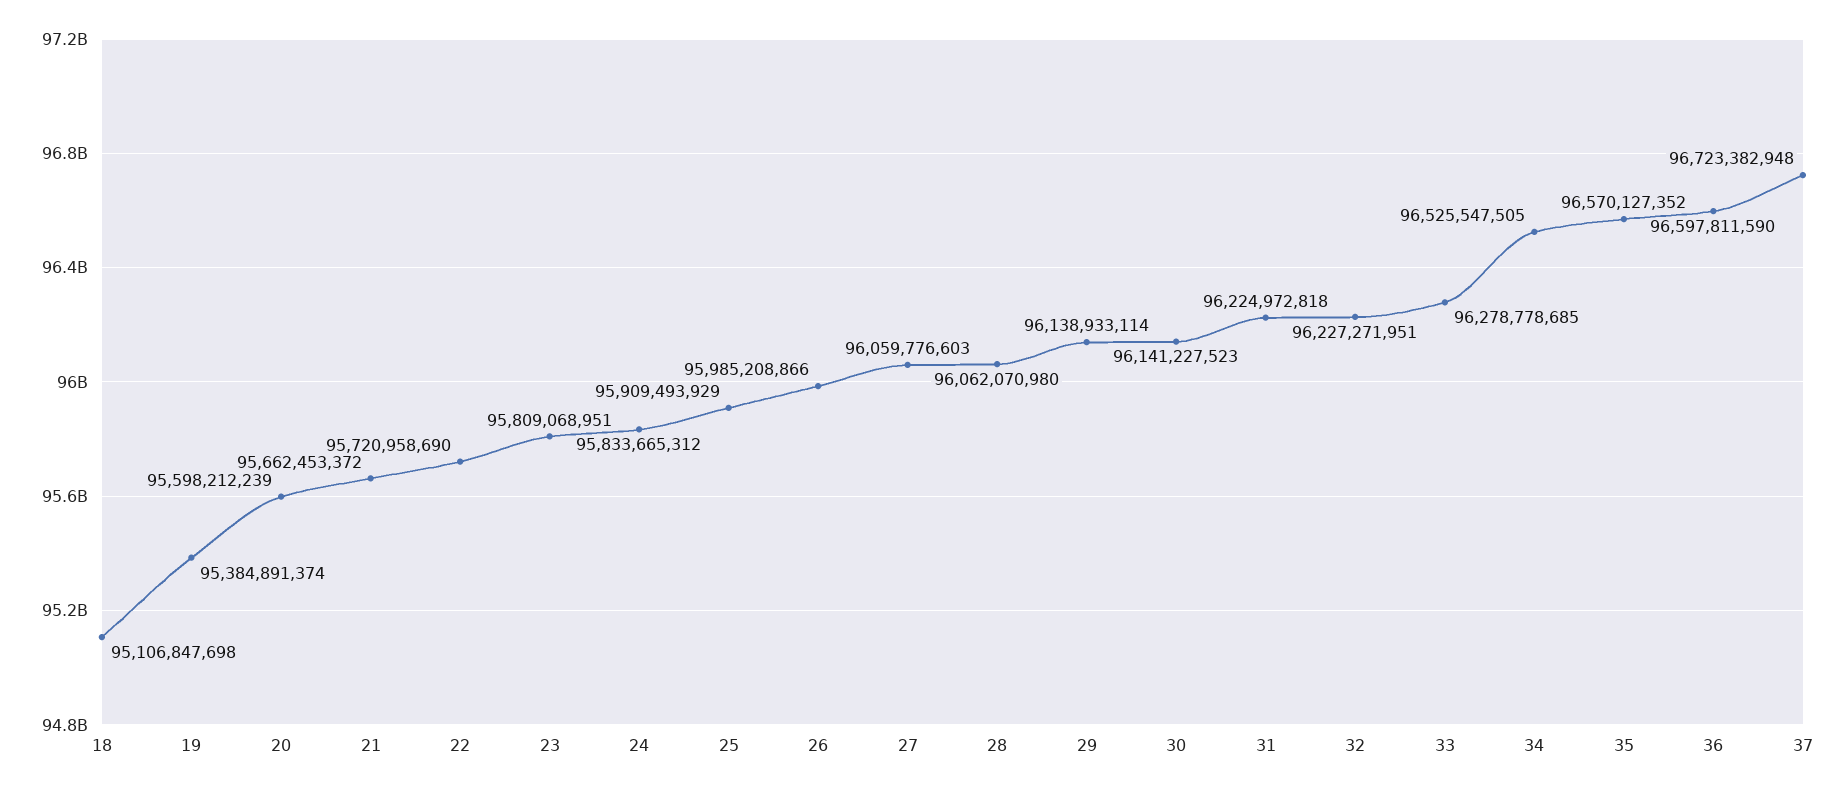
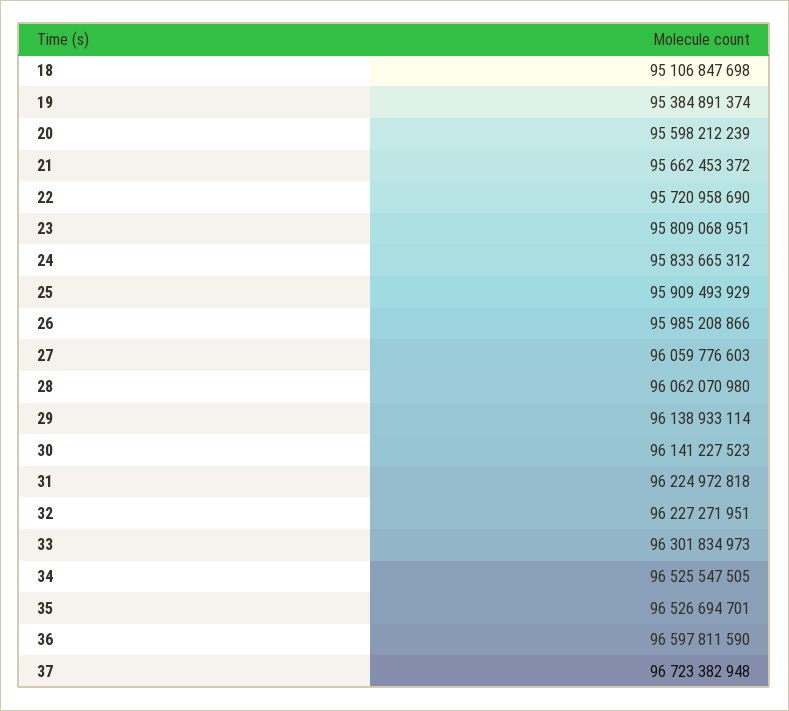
  {
    "18": 95106847698,
    "19": 95384891374,
    "20": 95598212239,
    "21": 95662453372,
    "22": 95720958690,
    "23": 95809068951,
    "24": 95833665312,
    "25": 95909493929,
    "26": 95985208866,
    "27": 96059776603,
    "28": 96062070980,
    "29": 96138933114,
    "30": 96141227523,
    "31": 96224972818,
    "32": 96227271951,
-   "33": 96278778685,
+   "33": 96301834973,
    "34": 96525547505,
-   "35": 96570127352,
+   "35": 96526694701,
    "36": 96597811590,
    "37": 96723382948
  }

